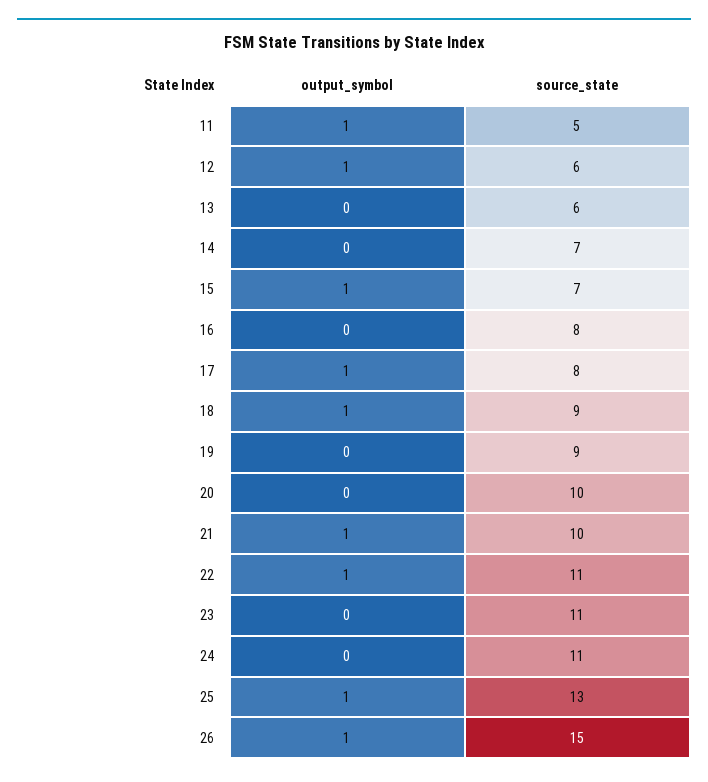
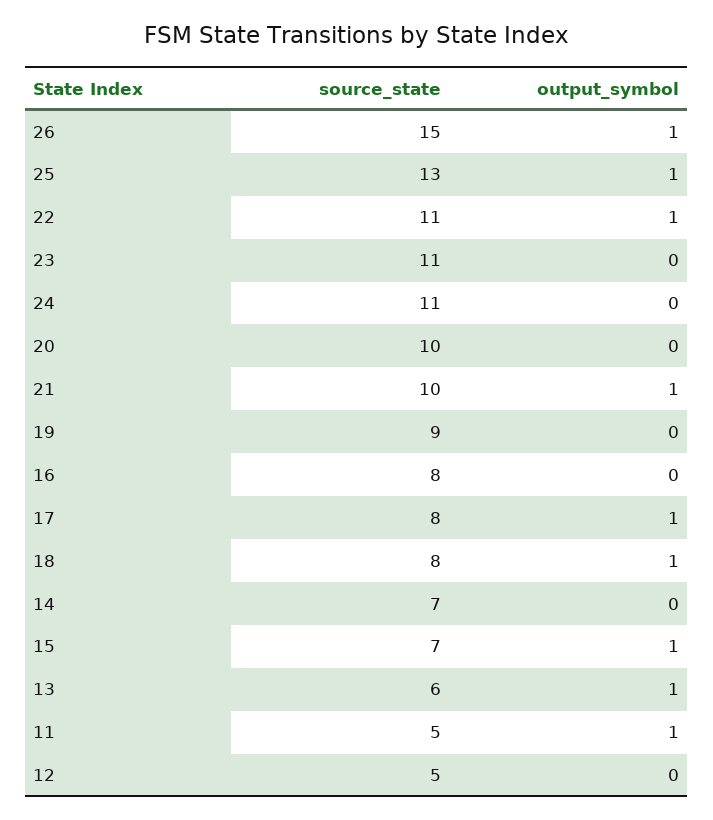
  {
    "output_symbol": {
      "11": 1,
-     "12": 1,
+     "12": 0,
-     "13": 0,
+     "13": 1,
      "14": 0,
      "15": 1,
      "16": 0,
      "17": 1,
      "18": 1,
      "19": 0,
      "20": 0,
      "21": 1,
      "22": 1,
      "23": 0,
      "24": 0,
      "25": 1,
      "26": 1
    },
    "source_state": {
      "11": 5,
-     "12": 6,
+     "12": 5,
      "13": 6,
      "14": 7,
      "15": 7,
      "16": 8,
      "17": 8,
-     "18": 9,
+     "18": 8,
      "19": 9,
      "20": 10,
      "21": 10,
      "22": 11,
      "23": 11,
      "24": 11,
      "25": 13,
      "26": 15
    }
  }

